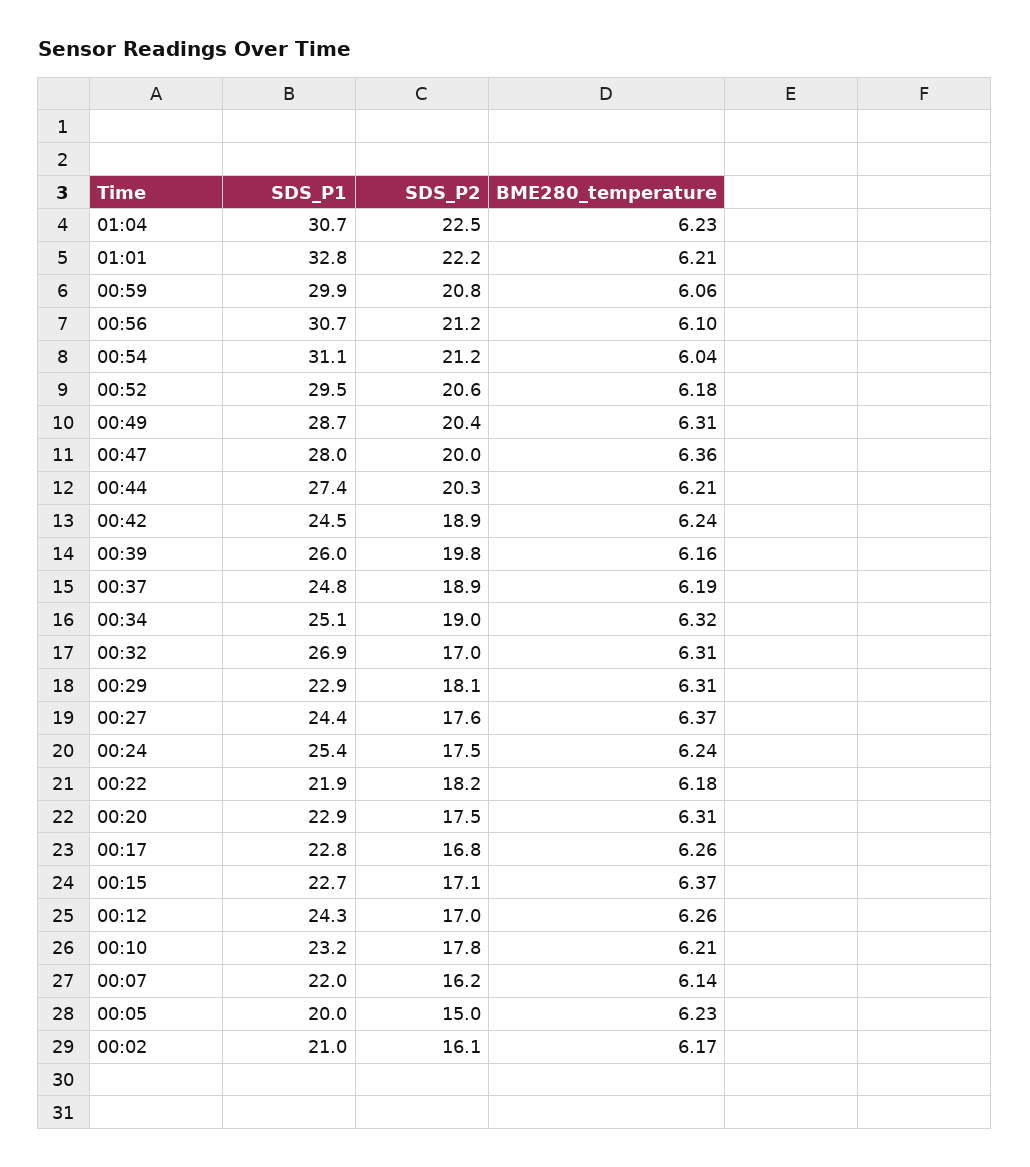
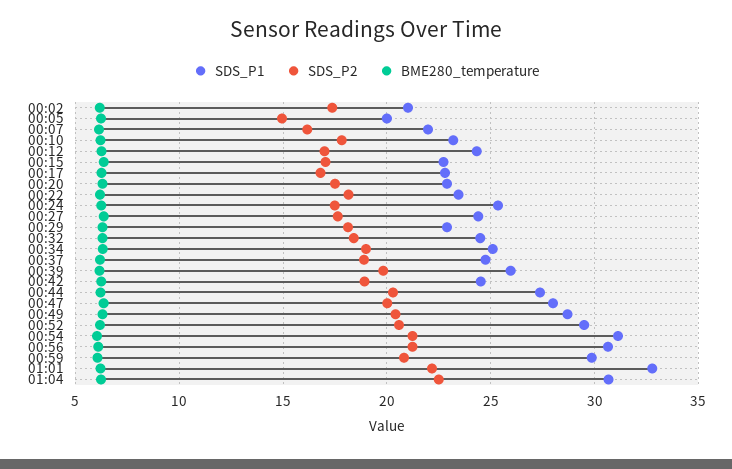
  {
    "SDS_P1": {
      "01:04": 30.7,
      "01:01": 32.8,
      "00:59": 29.9,
      "00:56": 30.7,
      "00:54": 31.1,
      "00:52": 29.5,
      "00:49": 28.7,
      "00:47": 28,
      "00:44": 27.4,
      "00:42": 24.5,
      "00:39": 26,
      "00:37": 24.8,
      "00:34": 25.1,
-     "00:32": 26.9,
+     "00:32": 24.5,
      "00:29": 22.9,
      "00:27": 24.4,
      "00:24": 25.4,
-     "00:22": 21.9,
+     "00:22": 23.5,
      "00:20": 22.9,
      "00:17": 22.8,
      "00:15": 22.7,
      "00:12": 24.3,
      "00:10": 23.2,
      "00:07": 22,
      "00:05": 20,
      "00:02": 21
    },
    "SDS_P2": {
      "01:04": 22.5,
      "01:01": 22.2,
      "00:59": 20.8,
      "00:56": 21.2,
      "00:54": 21.2,
      "00:52": 20.6,
      "00:49": 20.4,
      "00:47": 20,
      "00:44": 20.3,
      "00:42": 18.9,
      "00:39": 19.8,
      "00:37": 18.9,
      "00:34": 19,
-     "00:32": 17,
+     "00:32": 18.5,
      "00:29": 18.1,
      "00:27": 17.6,
      "00:24": 17.5,
      "00:22": 18.2,
      "00:20": 17.5,
      "00:17": 16.8,
      "00:15": 17.1,
      "00:12": 17,
      "00:10": 17.8,
      "00:07": 16.2,
      "00:05": 15,
-     "00:02": 16.1
+     "00:02": 17.5
    },
    "BME280_temperature": {
      "01:04": 6.23,
      "01:01": 6.21,
      "00:59": 6.06,
      "00:56": 6.1,
      "00:54": 6.04,
      "00:52": 6.18,
      "00:49": 6.31,
      "00:47": 6.36,
      "00:44": 6.21,
      "00:42": 6.24,
      "00:39": 6.16,
      "00:37": 6.19,
      "00:34": 6.32,
      "00:32": 6.31,
      "00:29": 6.31,
      "00:27": 6.37,
      "00:24": 6.24,
      "00:22": 6.18,
      "00:20": 6.31,
      "00:17": 6.26,
      "00:15": 6.37,
      "00:12": 6.26,
      "00:10": 6.21,
      "00:07": 6.14,
      "00:05": 6.23,
      "00:02": 6.17
    }
  }

